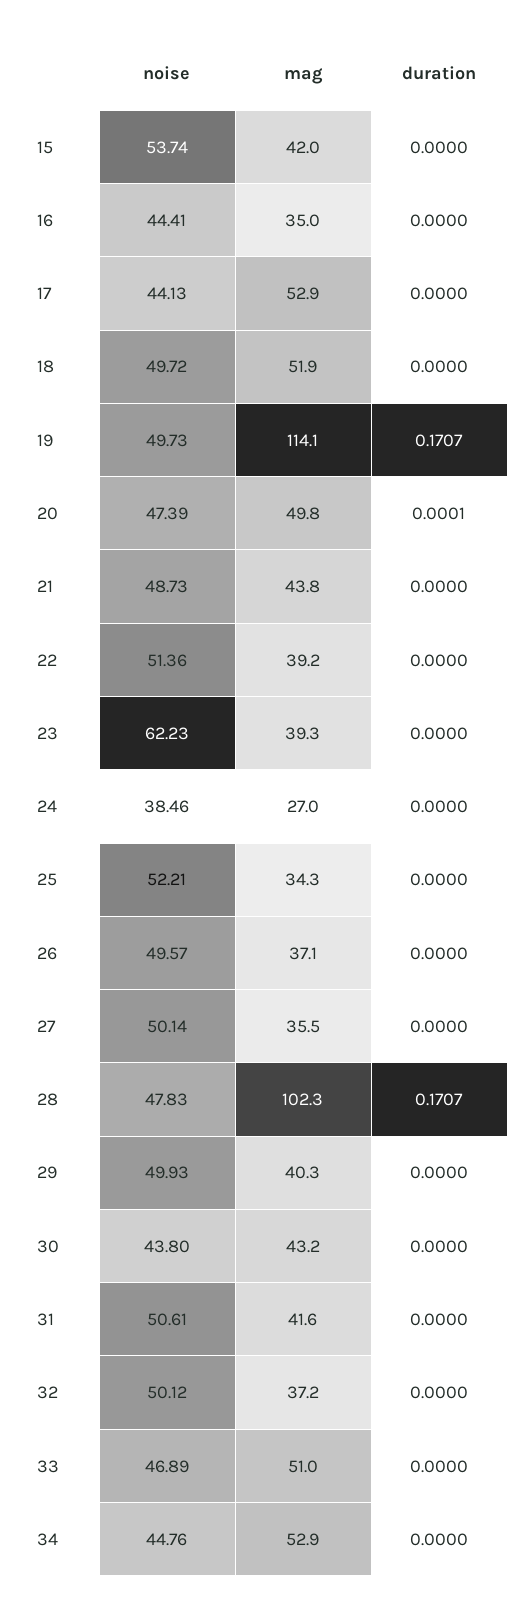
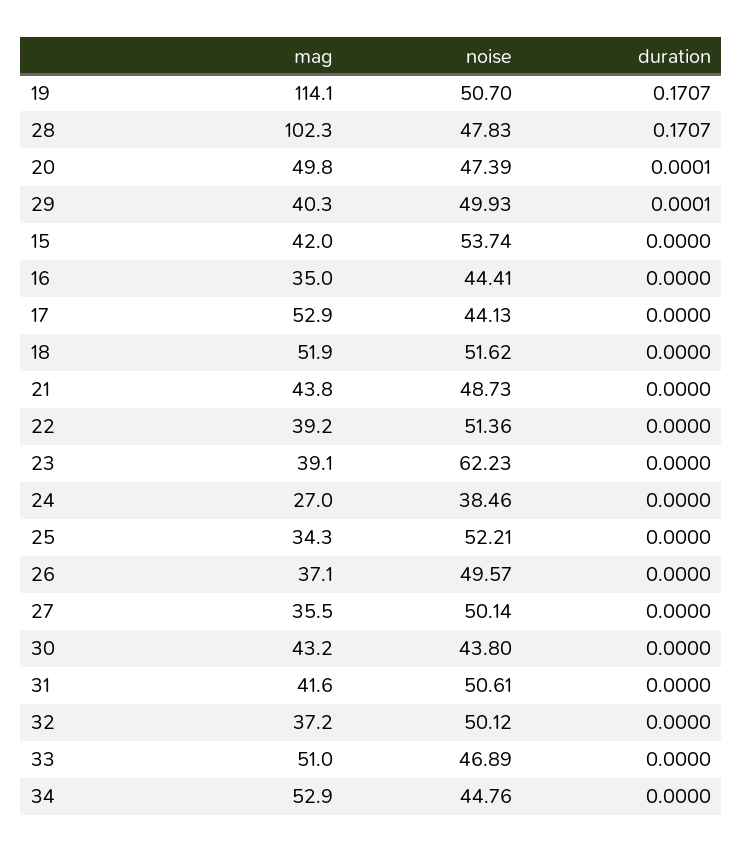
  {
    "noise": {
      "15": 53.74,
      "16": 44.41,
      "17": 44.13,
-     "18": 49.72,
+     "18": 51.62,
-     "19": 49.73,
+     "19": 50.7,
      "20": 47.39,
      "21": 48.73,
      "22": 51.36,
      "23": 62.23,
      "24": 38.46,
      "25": 52.21,
      "26": 49.57,
      "27": 50.14,
      "28": 47.83,
      "29": 49.93,
      "30": 43.8,
      "31": 50.61,
      "32": 50.12,
      "33": 46.89,
      "34": 44.76
    },
    "mag": {
      "15": 42,
      "16": 35,
      "17": 52.9,
      "18": 51.9,
      "19": 114.1,
      "20": 49.8,
      "21": 43.8,
      "22": 39.2,
-     "23": 39.3,
+     "23": 39.1,
      "24": 27,
      "25": 34.3,
      "26": 37.1,
      "27": 35.5,
      "28": 102.3,
      "29": 40.3,
      "30": 43.2,
      "31": 41.6,
      "32": 37.2,
      "33": 51,
      "34": 52.9
    },
    "duration": {
      "15": 0,
      "16": 0,
      "17": 0,
      "18": 0,
      "19": 0.1707,
      "20": 0.0001,
      "21": 0,
      "22": 0,
      "23": 0,
      "24": 0,
      "25": 0,
      "26": 0,
      "27": 0,
      "28": 0.1707,
-     "29": 0,
+     "29": 0.0001,
      "30": 0,
      "31": 0,
      "32": 0,
      "33": 0,
      "34": 0
    }
  }

